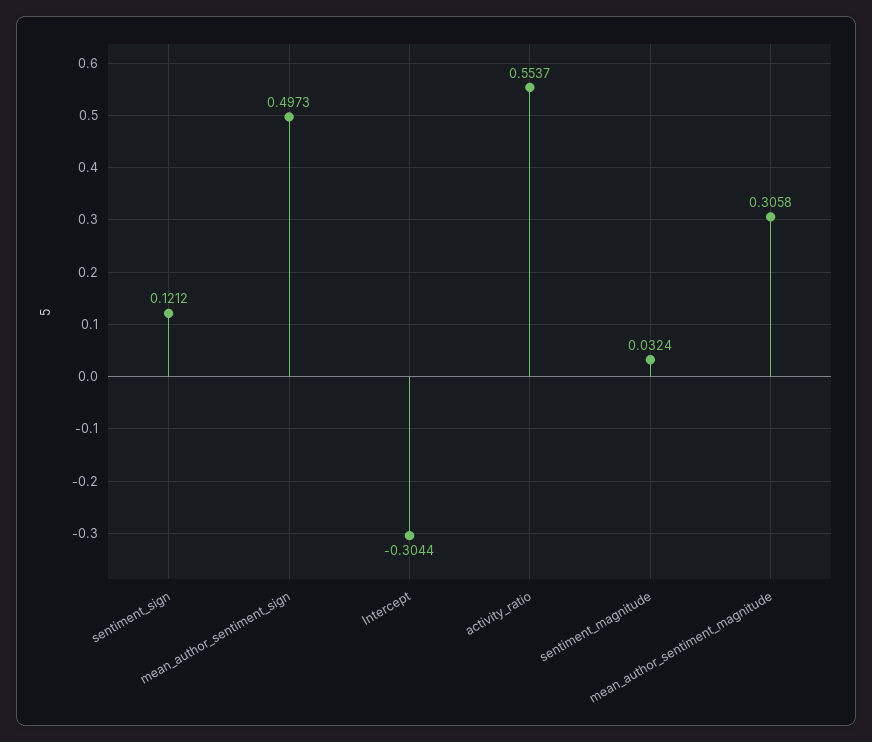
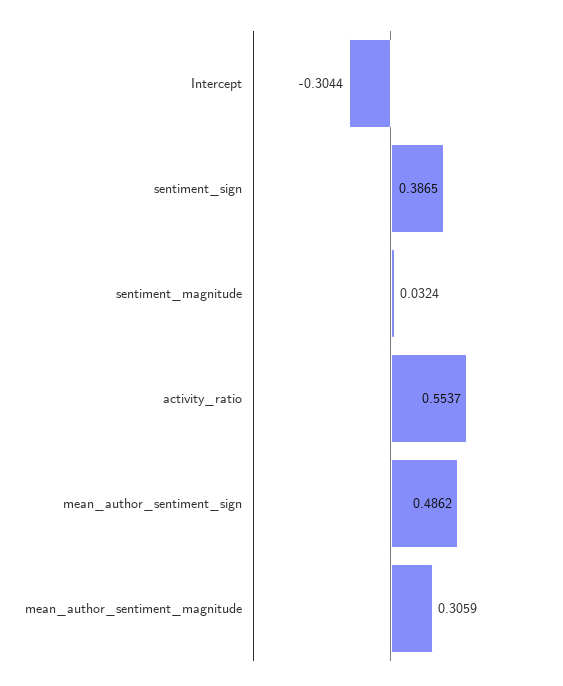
  {
-   "sentiment_sign": 0.1212,
+   "sentiment_sign": 0.3865,
-   "mean_author_sentiment_sign": 0.4973,
+   "mean_author_sentiment_sign": 0.4862,
    "Intercept": -0.3044,
    "activity_ratio": 0.5537,
    "sentiment_magnitude": 0.0324,
-   "mean_author_sentiment_magnitude": 0.3058
+   "mean_author_sentiment_magnitude": 0.3059
  }

